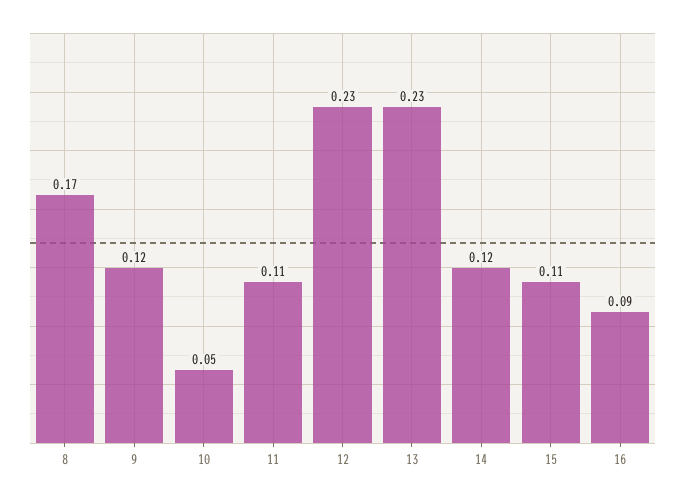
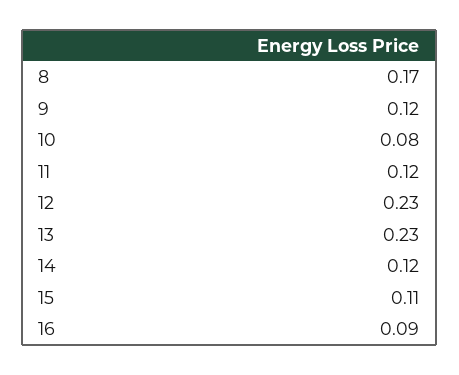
  {
    "8": 0.17,
    "9": 0.12,
-   "10": 0.05,
+   "10": 0.08,
-   "11": 0.11,
+   "11": 0.12,
    "12": 0.23,
    "13": 0.23,
    "14": 0.12,
    "15": 0.11,
    "16": 0.09
  }

